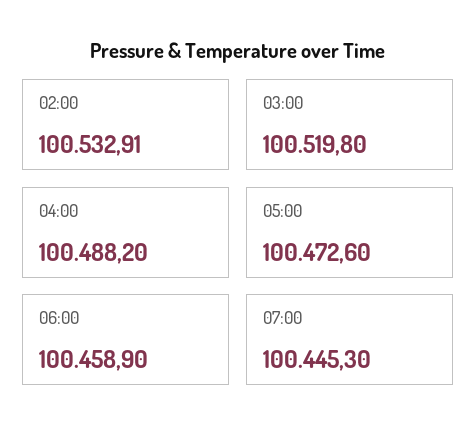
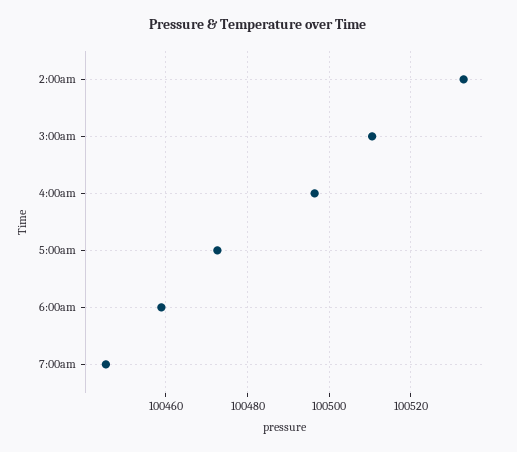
  {
    "02:00": 100532.91,
-   "03:00": 100519.8,
+   "03:00": 100510,
-   "04:00": 100488.2,
+   "04:00": 100496,
    "05:00": 100472.6,
    "06:00": 100458.9,
    "07:00": 100445.3
  }

